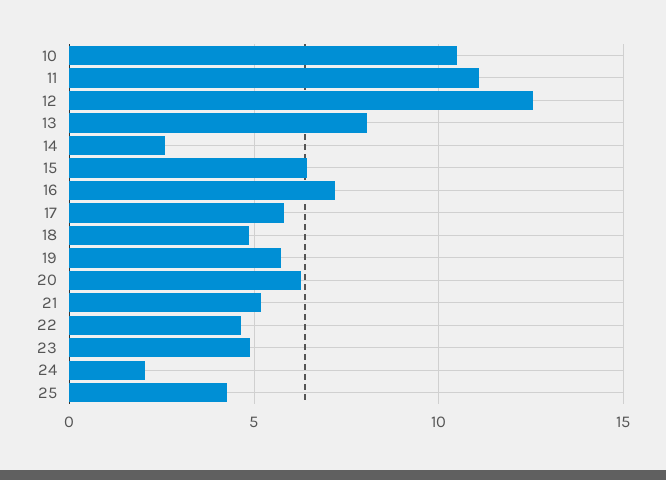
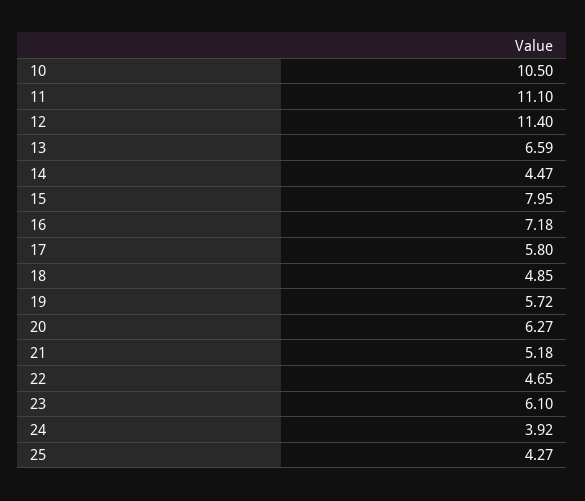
  {
    "10": 10.5,
    "11": 11.1,
-   "12": 12.5,
+   "12": 11.4,
-   "13": 8,
+   "13": 6.59,
-   "14": 2.5,
+   "14": 4.47,
-   "15": 6.5,
+   "15": 7.95,
    "16": 7.18,
    "17": 5.8,
    "18": 4.85,
    "19": 5.72,
    "20": 6.27,
    "21": 5.18,
    "22": 4.65,
-   "23": 5,
+   "23": 6.1,
-   "24": 2,
+   "24": 3.92,
    "25": 4.27
  }

